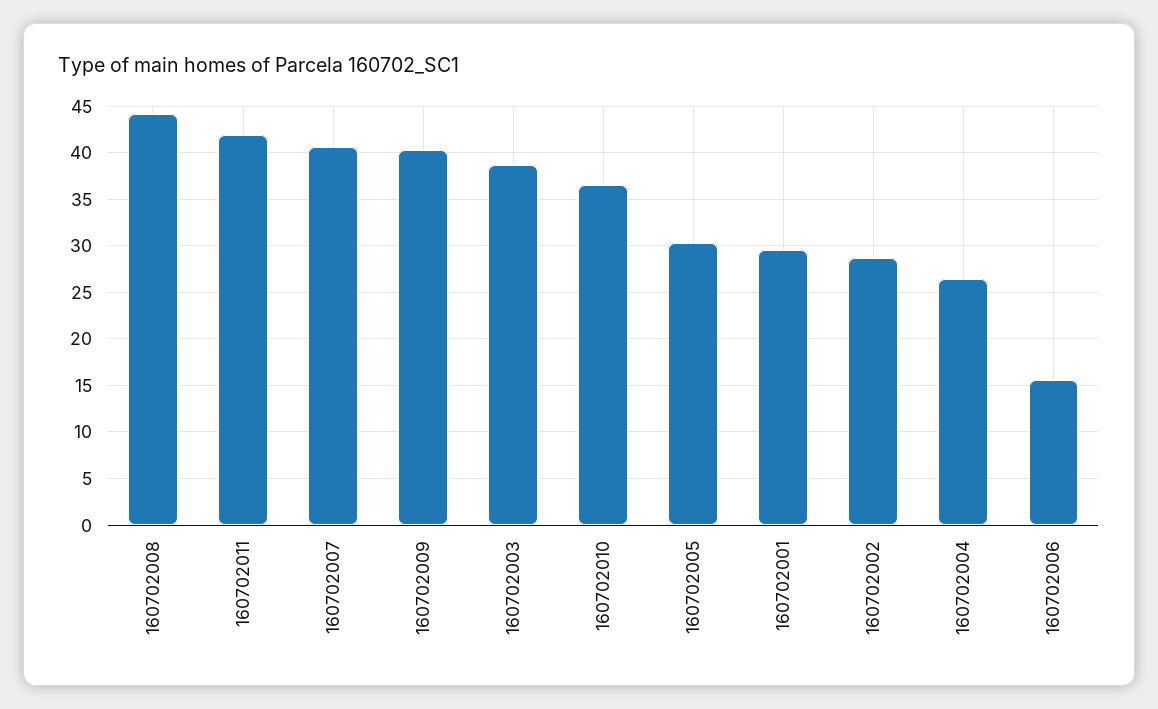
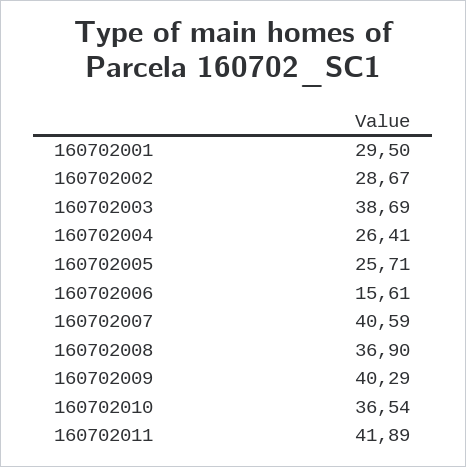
  {
-   "160702008": 44,
+   "160702008": 36.9,
    "160702011": 41.89,
    "160702007": 40.59,
    "160702009": 40.29,
    "160702003": 38.69,
    "160702010": 36.54,
-   "160702005": 30,
+   "160702005": 25.71,
    "160702001": 29.5,
    "160702002": 28.67,
    "160702004": 26.41,
    "160702006": 15.61
  }

